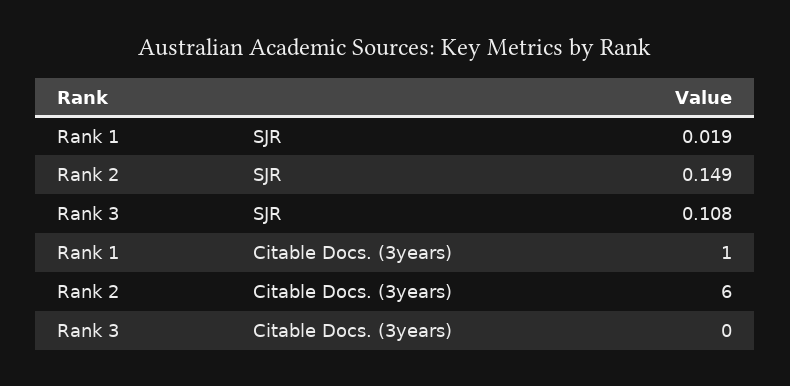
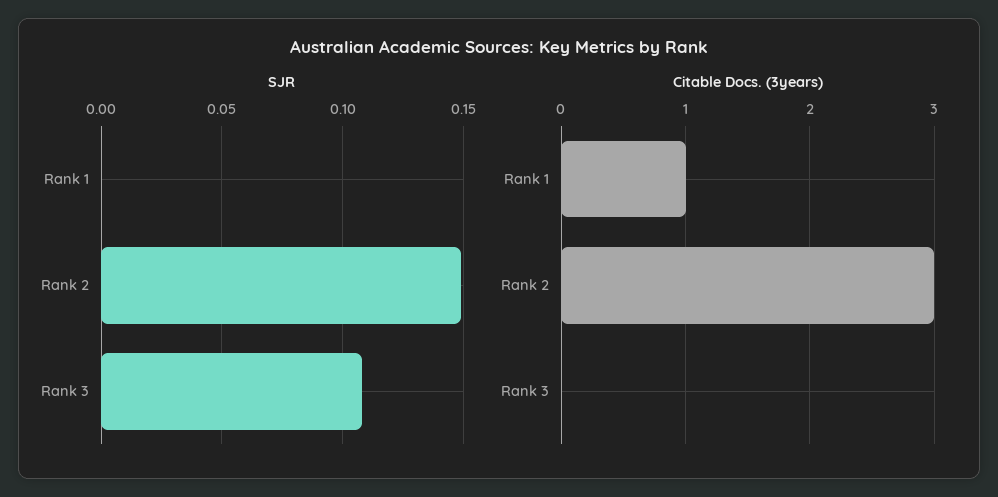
  {
    "SJR": {
-     "Rank 1": 0.019,
+     "Rank 1": 0,
      "Rank 2": 0.149,
      "Rank 3": 0.108
    },
    "Citable Docs. (3years)": {
      "Rank 1": 1,
-     "Rank 2": 6,
+     "Rank 2": 3,
      "Rank 3": 0
    }
  }

